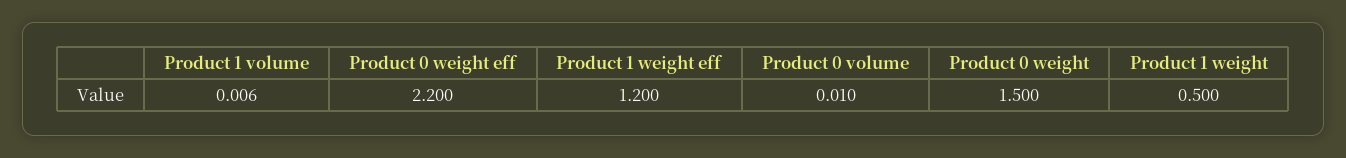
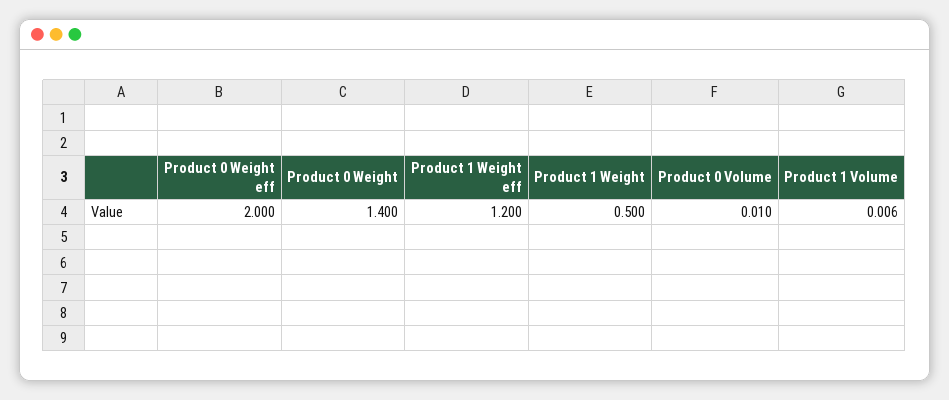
  {
    "Product 1 volume": 0.006,
-   "Product 0 weight eff": 2.2,
+   "Product 0 weight eff": 2,
    "Product 1 weight eff": 1.2,
    "Product 0 volume": 0.01,
-   "Product 0 weight": 1.5,
+   "Product 0 weight": 1.4,
    "Product 1 weight": 0.5
  }

